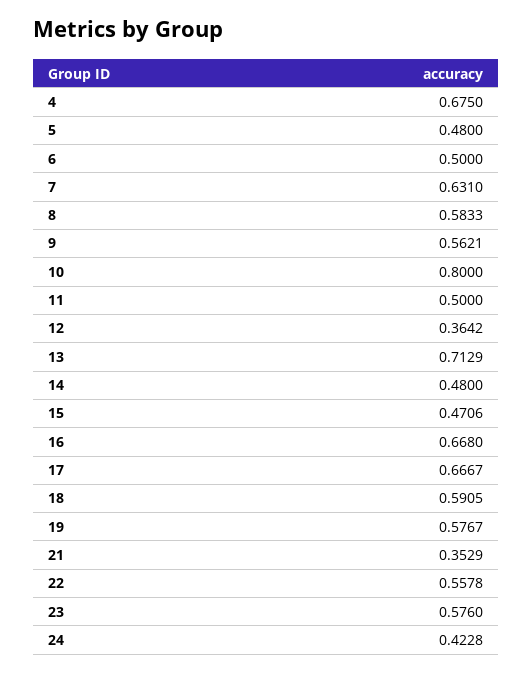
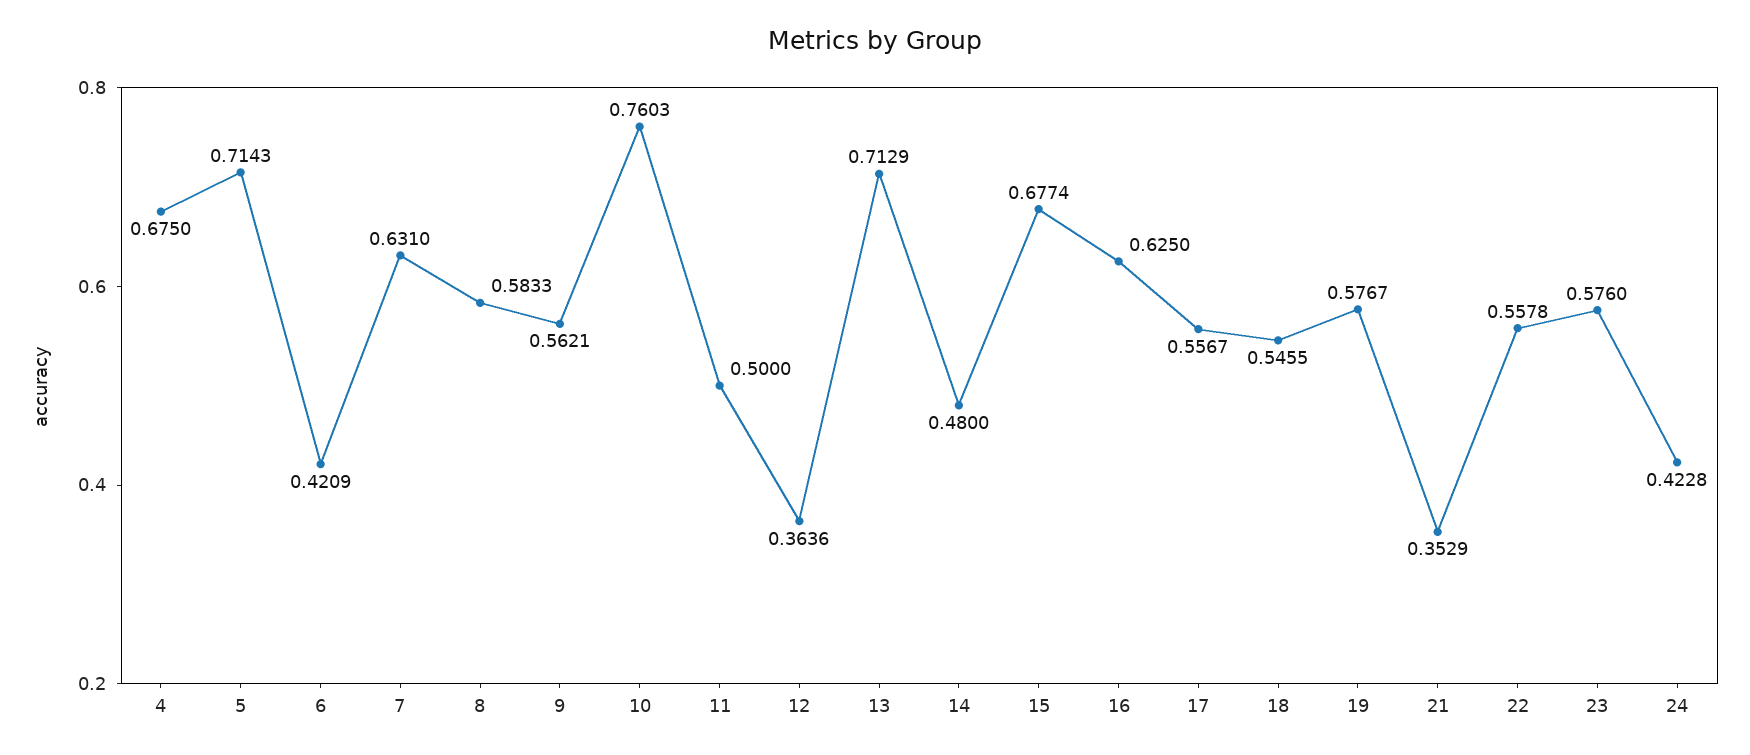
  {
    "4": 0.675,
-   "5": 0.48,
+   "5": 0.7143,
-   "6": 0.5,
+   "6": 0.4209,
    "7": 0.631,
    "8": 0.5833,
    "9": 0.5621,
-   "10": 0.8,
+   "10": 0.7603,
    "11": 0.5,
-   "12": 0.3642,
+   "12": 0.3636,
    "13": 0.7129,
    "14": 0.48,
-   "15": 0.4706,
+   "15": 0.6774,
-   "16": 0.668,
+   "16": 0.625,
-   "17": 0.6667,
+   "17": 0.5567,
-   "18": 0.5905,
+   "18": 0.5455,
    "19": 0.5767,
    "21": 0.3529,
    "22": 0.5578,
    "23": 0.576,
    "24": 0.4228
  }

